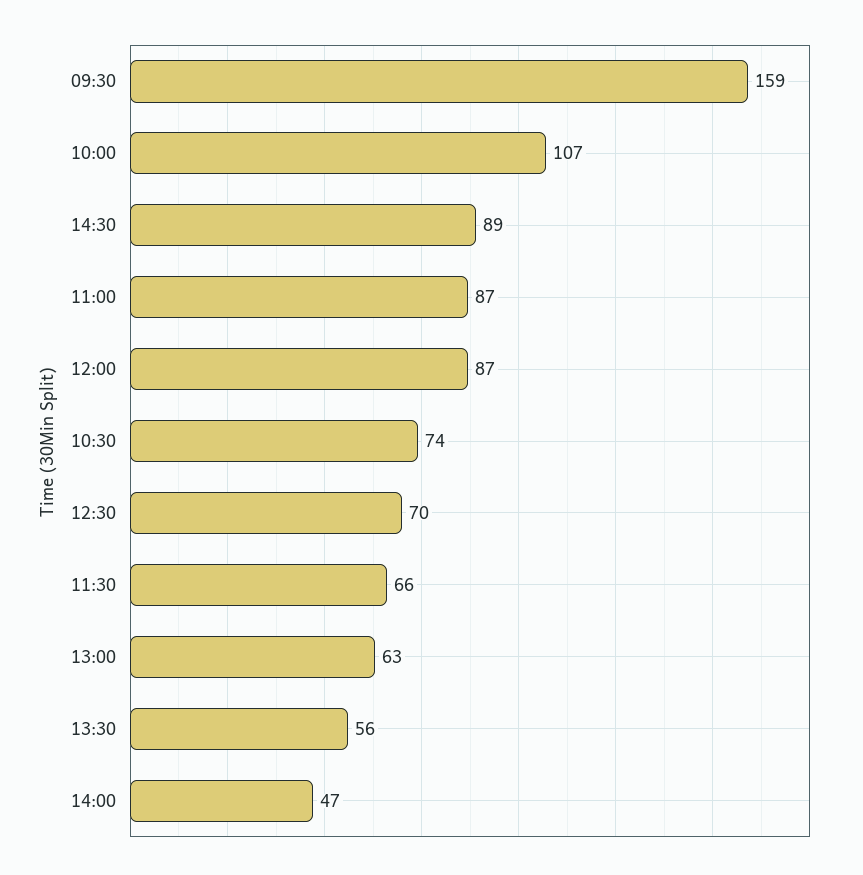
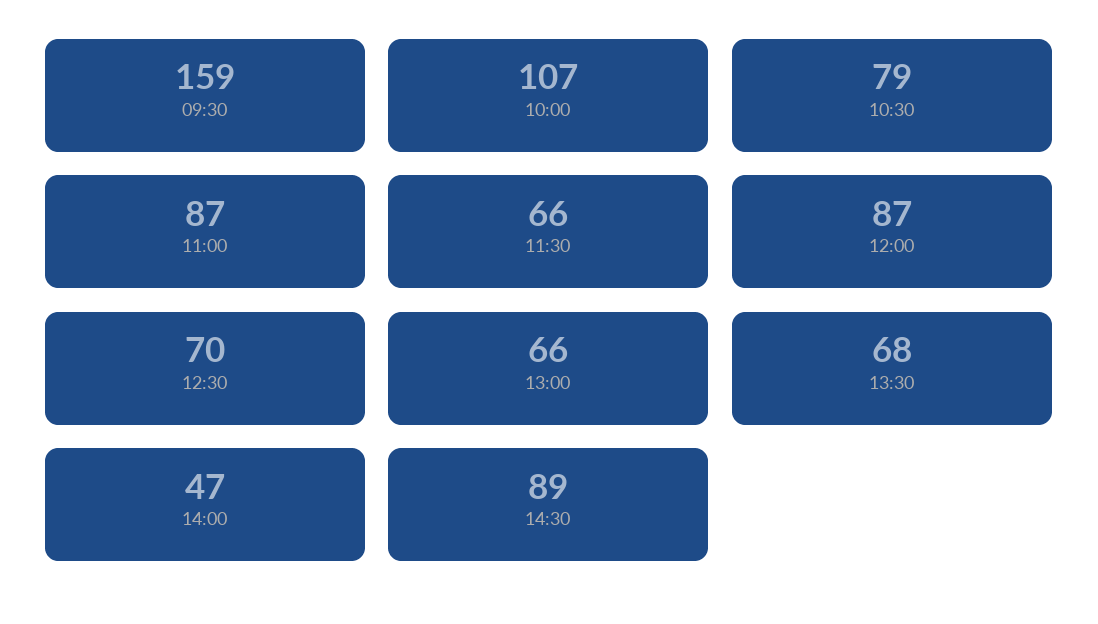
  {
    "09:30": 159,
    "10:00": 107,
    "14:30": 89,
    "11:00": 87,
    "12:00": 87,
-   "10:30": 74,
+   "10:30": 79,
    "12:30": 70,
    "11:30": 66,
-   "13:00": 63,
+   "13:00": 66,
-   "13:30": 56,
+   "13:30": 68,
    "14:00": 47
  }

